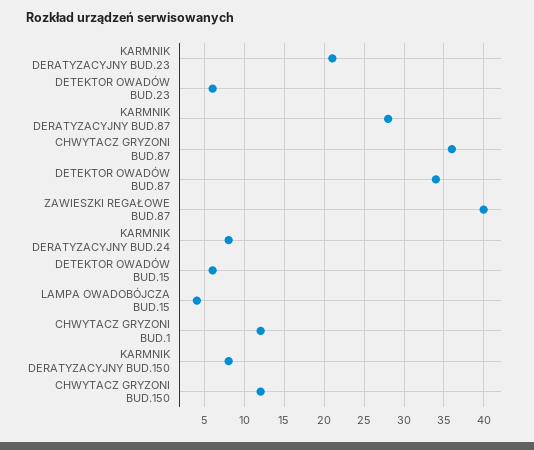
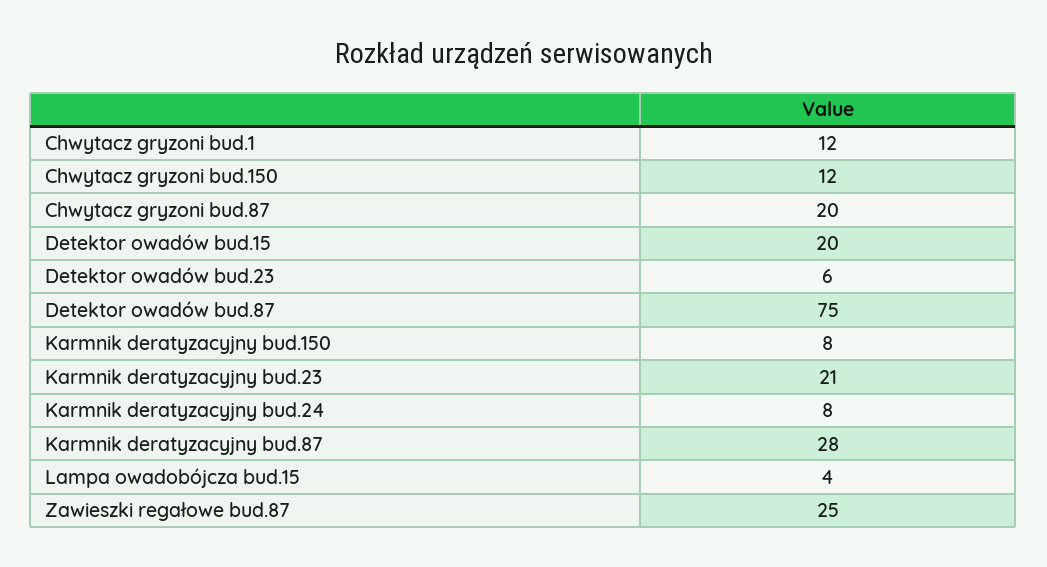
  {
    "KARMNIK DERATYZACYJNY BUD.23": 21,
    "DETEKTOR OWADÓW BUD.23": 6,
    "KARMNIK DERATYZACYJNY BUD.87": 28,
-   "CHWYTACZ GRYZONI BUD.87": 36,
+   "CHWYTACZ GRYZONI BUD.87": 20,
-   "DETEKTOR OWADÓW BUD.87": 34,
+   "DETEKTOR OWADÓW BUD.87": 75,
-   "ZAWIESZKI REGAŁOWE BUD.87": 40,
+   "ZAWIESZKI REGAŁOWE BUD.87": 25,
    "KARMNIK DERATYZACYJNY BUD.24": 8,
-   "DETEKTOR OWADÓW BUD.15": 6,
+   "DETEKTOR OWADÓW BUD.15": 20,
    "LAMPA OWADOBÓJCZA BUD.15": 4,
    "CHWYTACZ GRYZONI BUD.1": 12,
    "KARMNIK DERATYZACYJNY BUD.150": 8,
    "CHWYTACZ GRYZONI BUD.150": 12
  }

